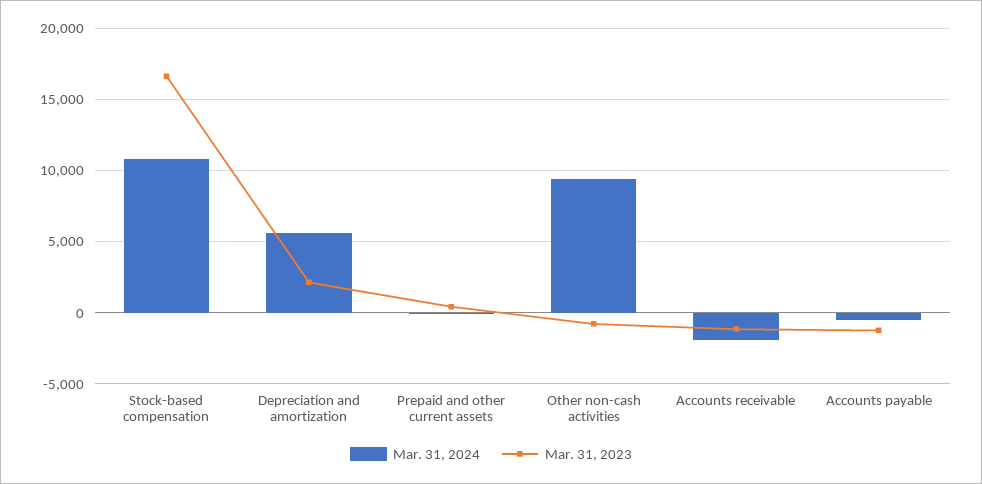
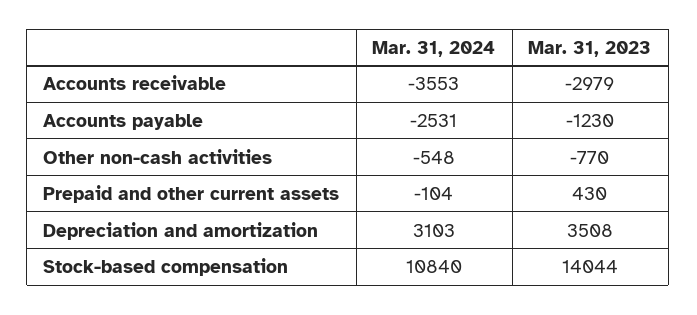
  {
    "Mar. 31, 2024": {
      "Stock-based compensation": 10840,
-     "Depreciation and amortization": 5500,
+     "Depreciation and amortization": 3103,
      "Prepaid and other current assets": -104,
-     "Other non-cash activities": 9500,
+     "Other non-cash activities": -548,
-     "Accounts receivable": -2000,
+     "Accounts receivable": -3553,
-     "Accounts payable": -500
+     "Accounts payable": -2531
    },
    "Mar. 31, 2023": {
-     "Stock-based compensation": 16500,
+     "Stock-based compensation": 14044,
-     "Depreciation and amortization": 2000,
+     "Depreciation and amortization": 3508,
      "Prepaid and other current assets": 430,
      "Other non-cash activities": -770,
-     "Accounts receivable": -1000,
+     "Accounts receivable": -2979,
      "Accounts payable": -1230
    }
  }

